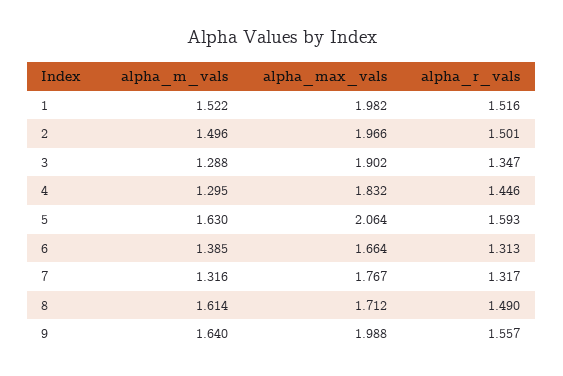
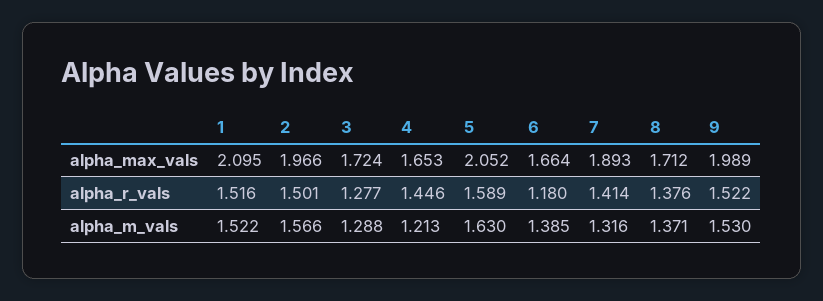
  {
    "alpha_m_vals": {
      "1": 1.522,
-     "2": 1.496,
+     "2": 1.566,
      "3": 1.288,
-     "4": 1.295,
+     "4": 1.213,
      "5": 1.63,
      "6": 1.385,
      "7": 1.316,
-     "8": 1.614,
+     "8": 1.371,
-     "9": 1.64
+     "9": 1.53
    },
    "alpha_max_vals": {
-     "1": 1.982,
+     "1": 2.095,
      "2": 1.966,
-     "3": 1.902,
+     "3": 1.724,
-     "4": 1.832,
+     "4": 1.653,
-     "5": 2.064,
+     "5": 2.052,
      "6": 1.664,
-     "7": 1.767,
+     "7": 1.893,
      "8": 1.712,
-     "9": 1.988
+     "9": 1.989
    },
    "alpha_r_vals": {
      "1": 1.516,
      "2": 1.501,
-     "3": 1.347,
+     "3": 1.277,
      "4": 1.446,
-     "5": 1.593,
+     "5": 1.589,
-     "6": 1.313,
+     "6": 1.18,
-     "7": 1.317,
+     "7": 1.414,
-     "8": 1.49,
+     "8": 1.376,
-     "9": 1.557
+     "9": 1.522
    }
  }

